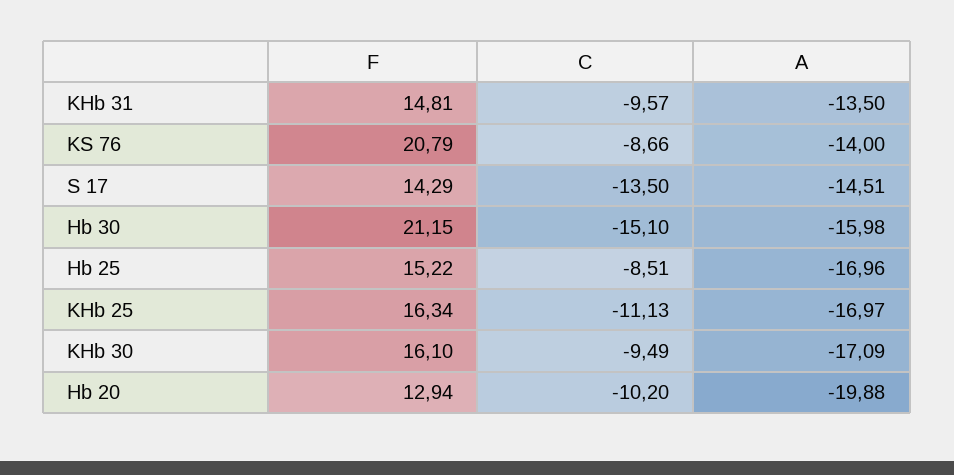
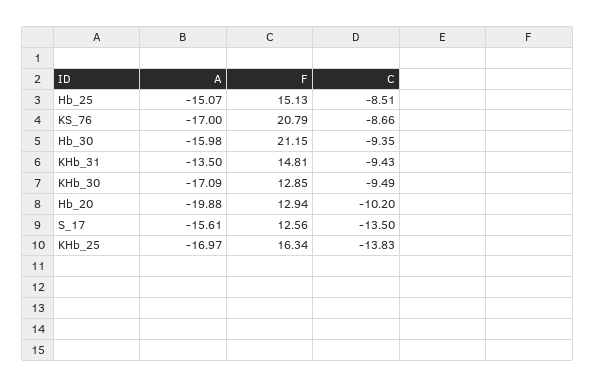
  {
    "F": {
      "KHb 31": 14.81,
      "KS 76": 20.79,
-     "S 17": 14.29,
+     "S 17": 12.56,
      "Hb 30": 21.15,
-     "Hb 25": 15.22,
+     "Hb 25": 15.13,
      "KHb 25": 16.34,
-     "KHb 30": 16.1,
+     "KHb 30": 12.85,
      "Hb 20": 12.94
    },
    "C": {
-     "KHb 31": -9.57,
+     "KHb 31": -9.43,
      "KS 76": -8.66,
      "S 17": -13.5,
-     "Hb 30": -15.1,
+     "Hb 30": -9.35,
      "Hb 25": -8.51,
-     "KHb 25": -11.13,
+     "KHb 25": -13.83,
      "KHb 30": -9.49,
      "Hb 20": -10.2
    },
    "A": {
      "KHb 31": -13.5,
-     "KS 76": -14,
+     "KS 76": -17,
-     "S 17": -14.51,
+     "S 17": -15.61,
      "Hb 30": -15.98,
-     "Hb 25": -16.96,
+     "Hb 25": -15.07,
      "KHb 25": -16.97,
      "KHb 30": -17.09,
      "Hb 20": -19.88
    }
  }

